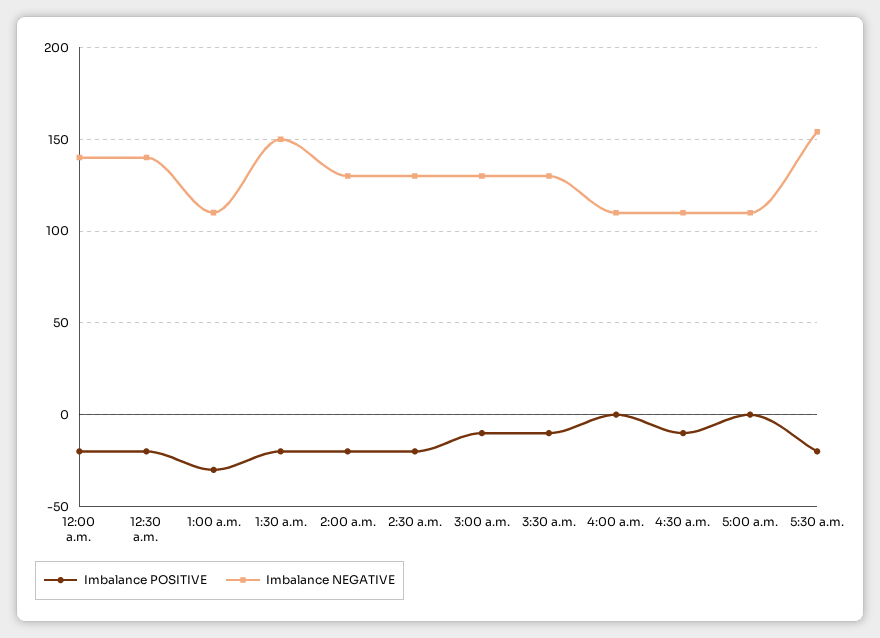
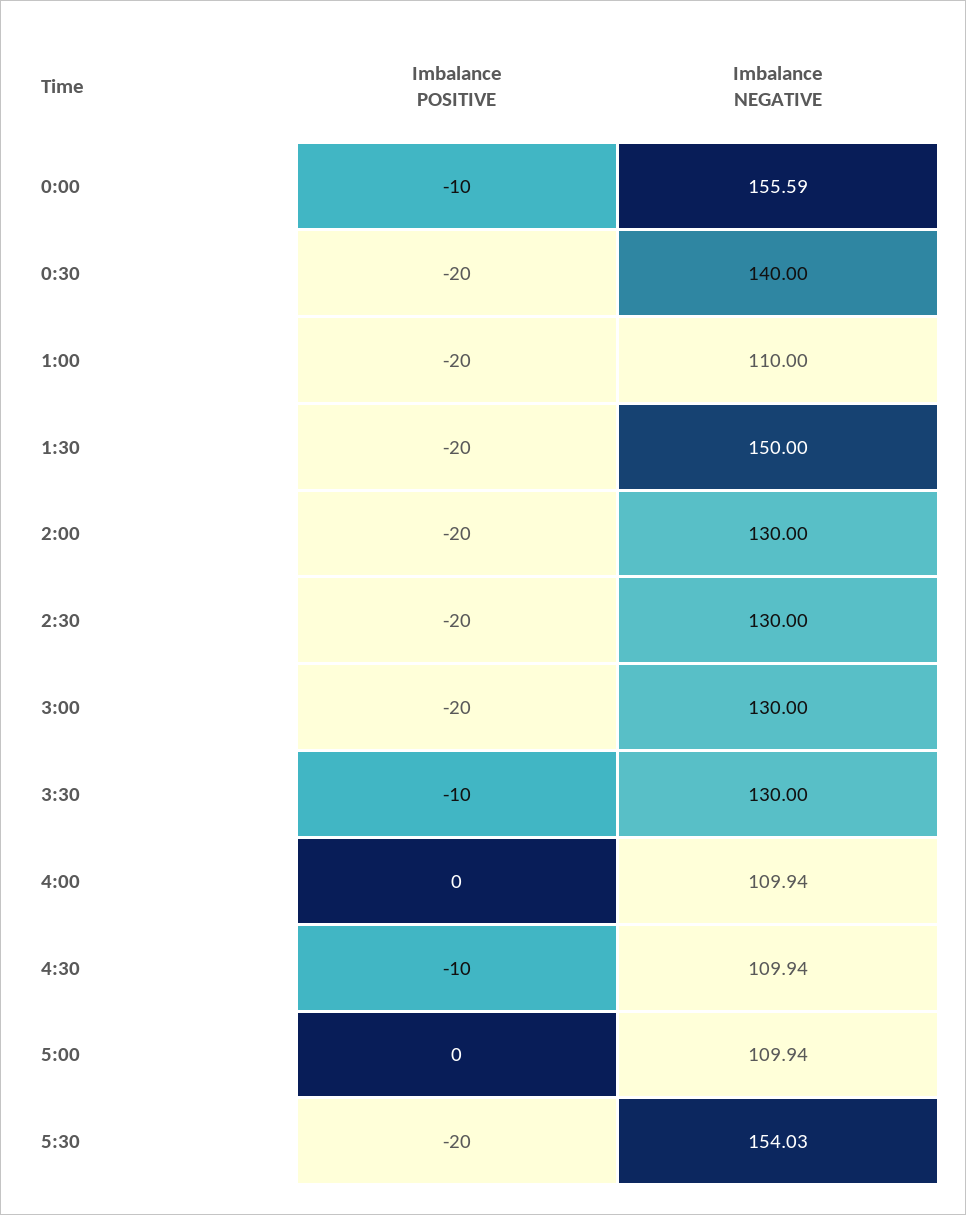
  {
    "Imbalance POSITIVE": {
-     "12:00 a.m.": -20,
+     "12:00 a.m.": -10,
      "12:30 a.m.": -20,
-     "1:00 a.m.": -30,
+     "1:00 a.m.": -20,
      "1:30 a.m.": -20,
      "2:00 a.m.": -20,
      "2:30 a.m.": -20,
-     "3:00 a.m.": -10,
+     "3:00 a.m.": -20,
      "3:30 a.m.": -10,
      "4:00 a.m.": 0,
      "4:30 a.m.": -10,
      "5:00 a.m.": 0,
      "5:30 a.m.": -20
    },
    "Imbalance NEGATIVE": {
-     "12:00 a.m.": 140,
+     "12:00 a.m.": 155.59,
      "12:30 a.m.": 140,
      "1:00 a.m.": 110,
      "1:30 a.m.": 150,
      "2:00 a.m.": 130,
      "2:30 a.m.": 130,
      "3:00 a.m.": 130,
      "3:30 a.m.": 130,
      "4:00 a.m.": 109.94,
      "4:30 a.m.": 109.94,
      "5:00 a.m.": 109.94,
      "5:30 a.m.": 154.03
    }
  }

